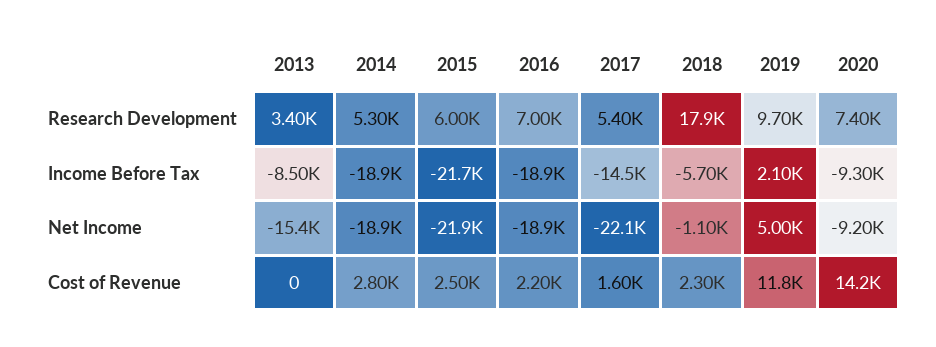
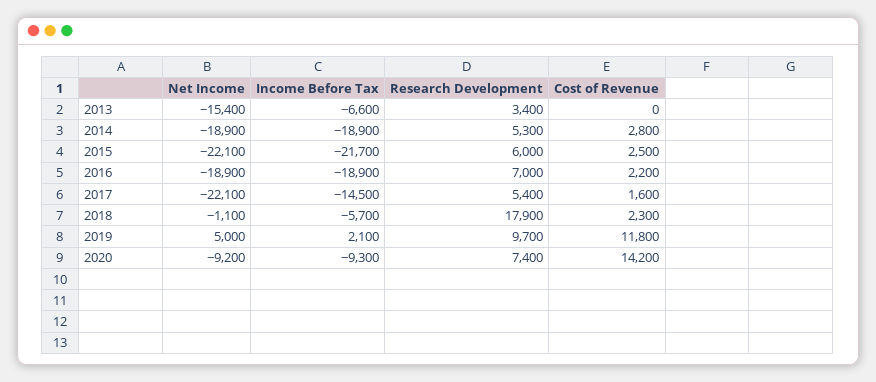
  {
    "2013": {
      "Research Development": 3400,
-     "Income Before Tax": -8500,
+     "Income Before Tax": -6600,
      "Net Income": -15400,
      "Cost of Revenue": 0
    },
    "2014": {
      "Research Development": 5300,
      "Income Before Tax": -18900,
      "Net Income": -18900,
      "Cost of Revenue": 2800
    },
    "2015": {
      "Research Development": 6000,
      "Income Before Tax": -21700,
-     "Net Income": -21900,
+     "Net Income": -22100,
      "Cost of Revenue": 2500
    },
    "2016": {
      "Research Development": 7000,
      "Income Before Tax": -18900,
      "Net Income": -18900,
      "Cost of Revenue": 2200
    },
    "2017": {
      "Research Development": 5400,
      "Income Before Tax": -14500,
      "Net Income": -22100,
      "Cost of Revenue": 1600
    },
    "2018": {
      "Research Development": 17900,
      "Income Before Tax": -5700,
      "Net Income": -1100,
      "Cost of Revenue": 2300
    },
    "2019": {
      "Research Development": 9700,
      "Income Before Tax": 2100,
      "Net Income": 5000,
      "Cost of Revenue": 11800
    },
    "2020": {
      "Research Development": 7400,
      "Income Before Tax": -9300,
      "Net Income": -9200,
      "Cost of Revenue": 14200
    }
  }

